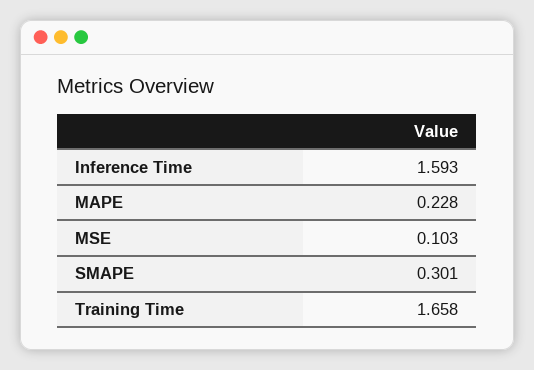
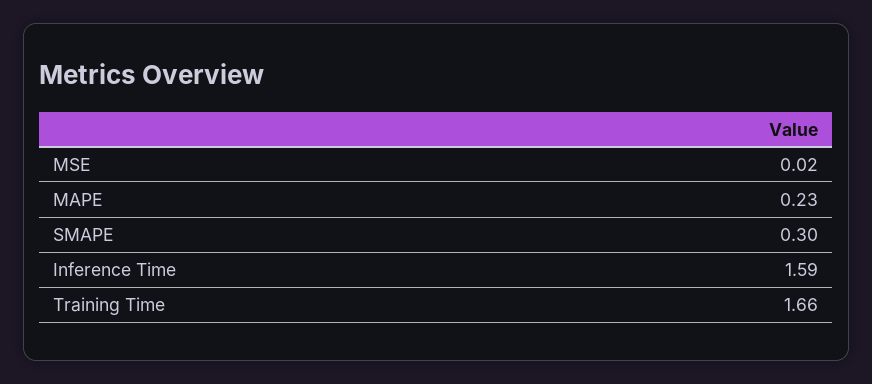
  {
    "Inference Time": 1.593,
    "MAPE": 0.228,
-   "MSE": 0.103,
+   "MSE": 0.02,
    "SMAPE": 0.301,
    "Training Time": 1.658
  }

